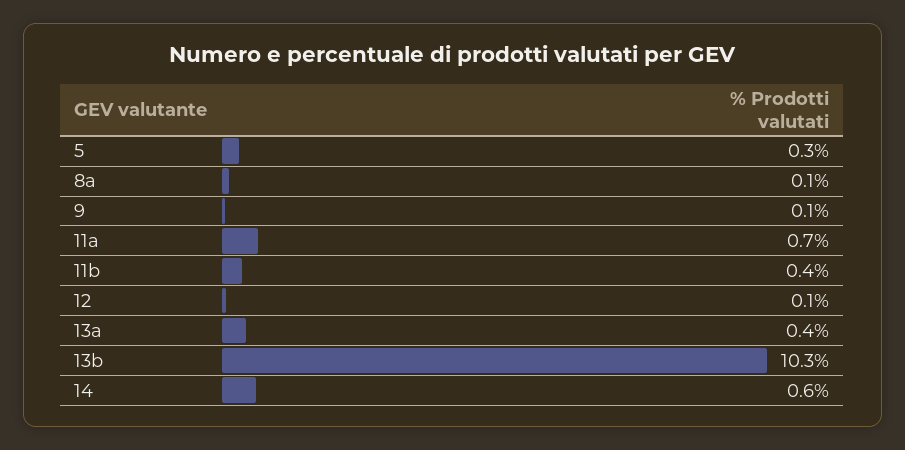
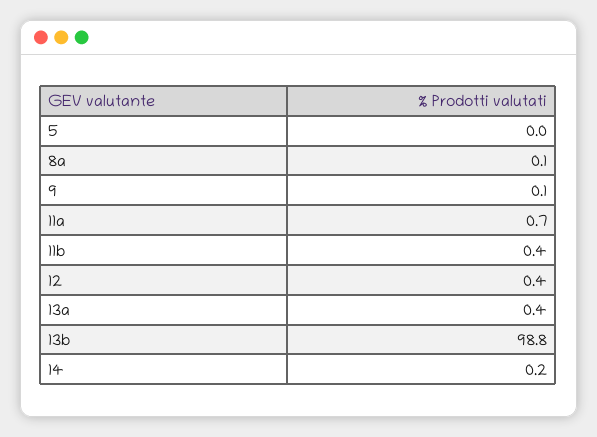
  {
-   "5": 0.3,
+   "5": 0,
    "8a": 0.1,
    "9": 0.1,
    "11a": 0.7,
    "11b": 0.4,
-   "12": 0.1,
+   "12": 0.4,
    "13a": 0.4,
-   "13b": 10.3,
+   "13b": 98.8,
-   "14": 0.6
+   "14": 0.2
  }

